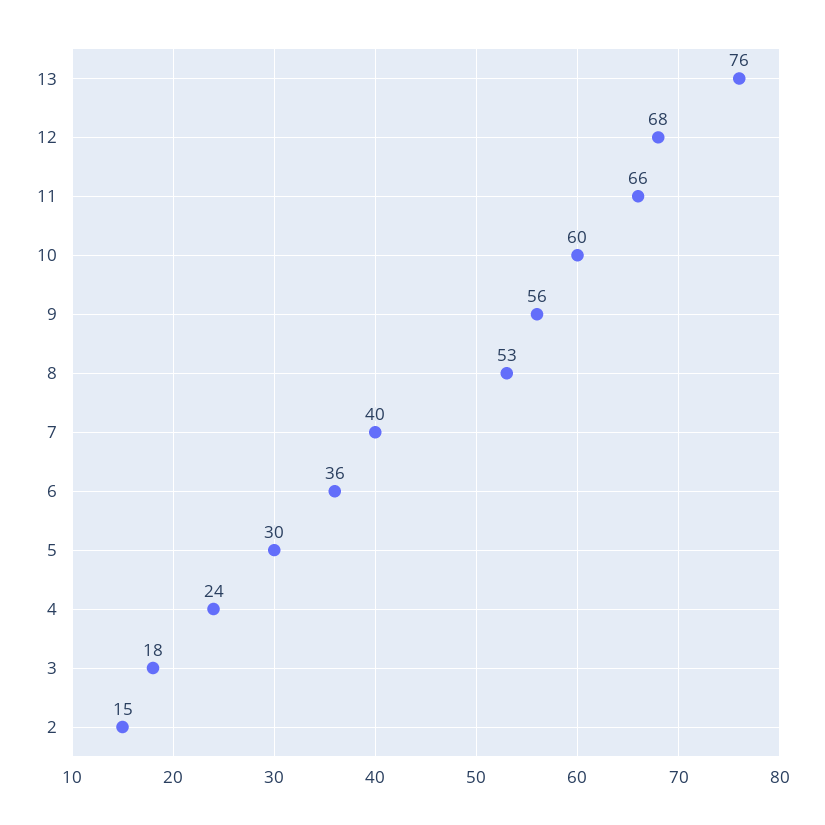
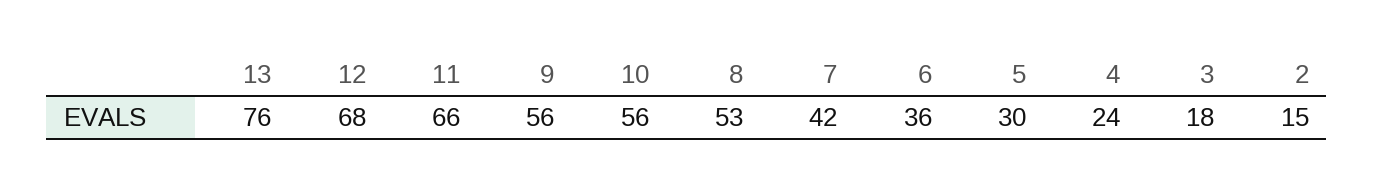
  {
    "13": 76,
    "12": 68,
    "11": 66,
-   "10": 60,
+   "10": 56,
    "9": 56,
    "8": 53,
-   "7": 40,
+   "7": 42,
    "6": 36,
    "5": 30,
    "4": 24,
    "3": 18,
    "2": 15
  }

